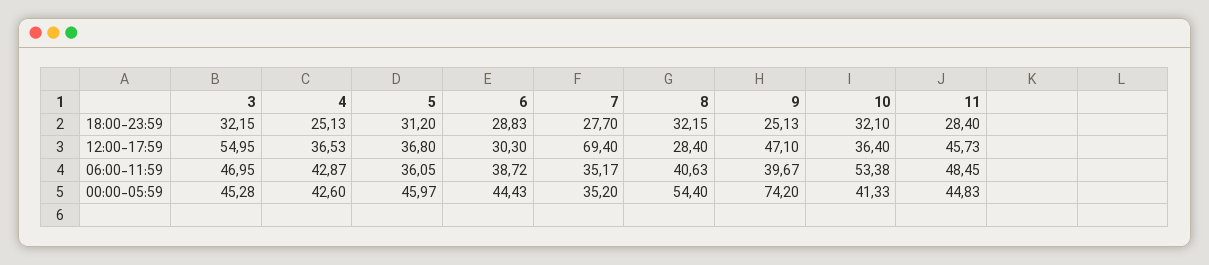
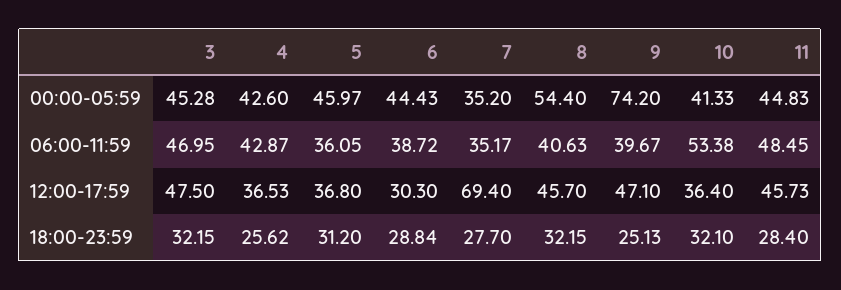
  {
    "3": {
      "18:00-23:59": 32.15,
-     "12:00-17:59": 54.95,
+     "12:00-17:59": 47.5,
      "06:00-11:59": 46.95,
      "00:00-05:59": 45.28
    },
    "4": {
-     "18:00-23:59": 25.13,
+     "18:00-23:59": 25.62,
      "12:00-17:59": 36.53,
      "06:00-11:59": 42.87,
      "00:00-05:59": 42.6
    },
    "5": {
      "18:00-23:59": 31.2,
      "12:00-17:59": 36.8,
      "06:00-11:59": 36.05,
      "00:00-05:59": 45.97
    },
    "6": {
-     "18:00-23:59": 28.83,
+     "18:00-23:59": 28.84,
      "12:00-17:59": 30.3,
      "06:00-11:59": 38.72,
      "00:00-05:59": 44.43
    },
    "7": {
      "18:00-23:59": 27.7,
      "12:00-17:59": 69.4,
      "06:00-11:59": 35.17,
      "00:00-05:59": 35.2
    },
    "8": {
      "18:00-23:59": 32.15,
-     "12:00-17:59": 28.4,
+     "12:00-17:59": 45.7,
      "06:00-11:59": 40.63,
      "00:00-05:59": 54.4
    },
    "9": {
      "18:00-23:59": 25.13,
      "12:00-17:59": 47.1,
      "06:00-11:59": 39.67,
      "00:00-05:59": 74.2
    },
    "10": {
      "18:00-23:59": 32.1,
      "12:00-17:59": 36.4,
      "06:00-11:59": 53.38,
      "00:00-05:59": 41.33
    },
    "11": {
      "18:00-23:59": 28.4,
      "12:00-17:59": 45.73,
      "06:00-11:59": 48.45,
      "00:00-05:59": 44.83
    }
  }

